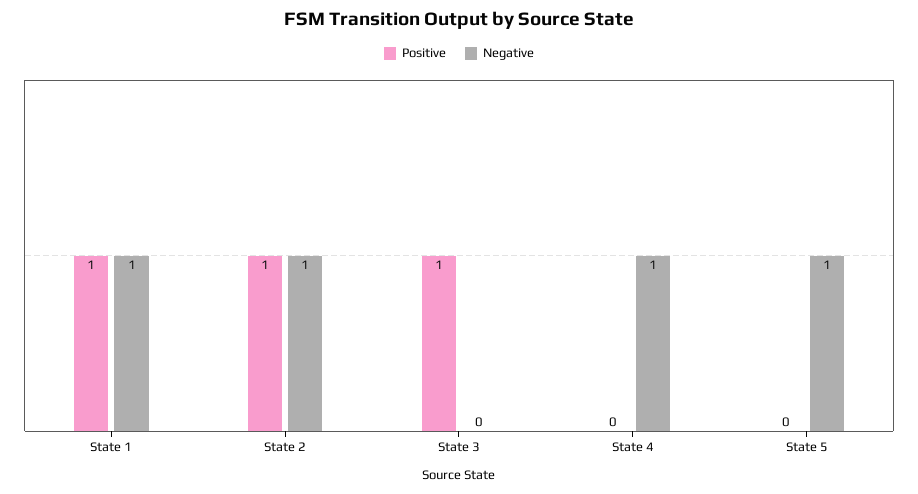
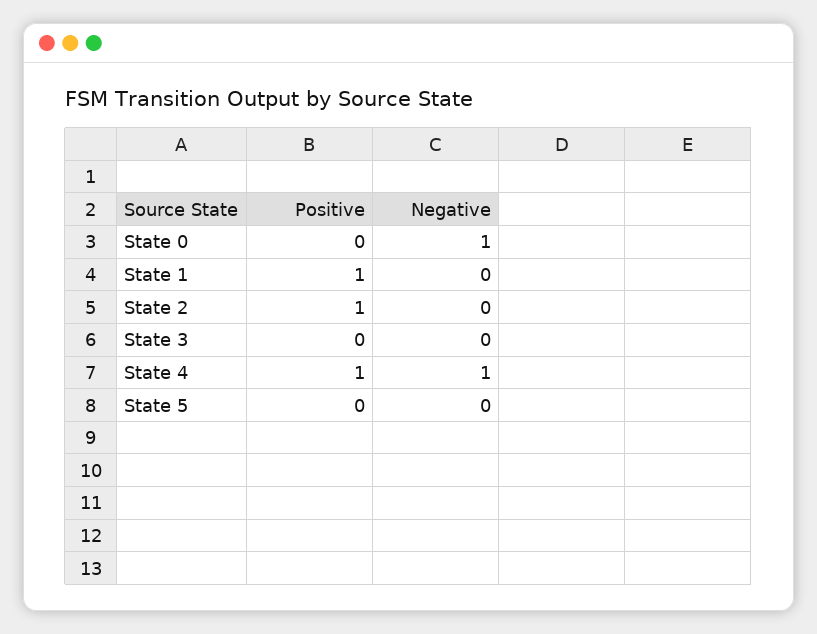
  {
    "Positive": {
      "State 1": 1,
      "State 2": 1,
-     "State 3": 1,
+     "State 3": 0,
-     "State 4": 0,
+     "State 4": 1,
-     "State 5": 0
+     "State 5": 0,
+     "State 0": 0
    },
    "Negative": {
-     "State 1": 1,
+     "State 1": 0,
-     "State 2": 1,
+     "State 2": 0,
      "State 3": 0,
      "State 4": 1,
-     "State 5": 1
+     "State 5": 0,
+     "State 0": 1
    }
  }

